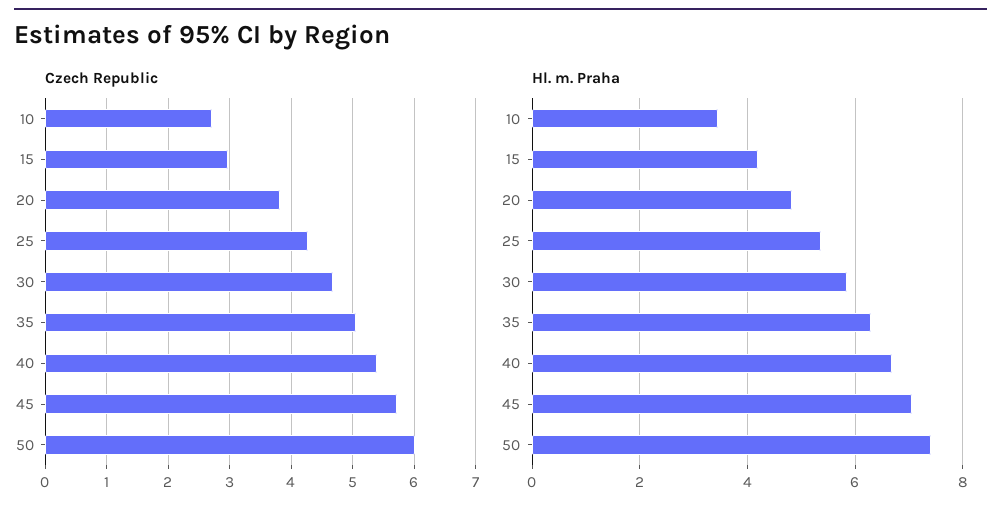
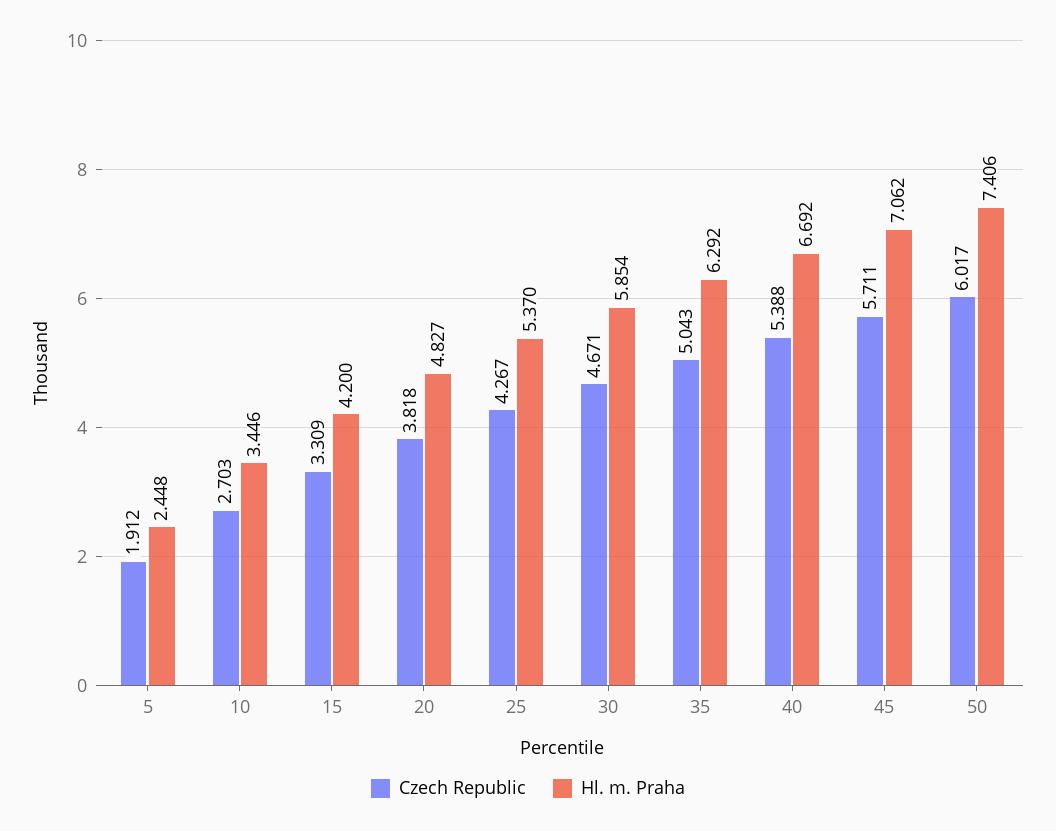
  {
    "Czech Republic": {
      "10": 2.703,
-     "15": 3,
+     "15": 3.309,
      "20": 3.818,
      "25": 4.267,
      "30": 4.671,
      "35": 5.043,
      "40": 5.388,
      "45": 5.711,
-     "50": 6.017
+     "50": 6.017,
+     "5": 1.912
    },
    "Hl. m. Praha": {
      "10": 3.446,
      "15": 4.2,
      "20": 4.827,
      "25": 5.37,
      "30": 5.854,
      "35": 6.292,
      "40": 6.692,
      "45": 7.062,
-     "50": 7.406
+     "50": 7.406,
+     "5": 2.448
    }
  }

